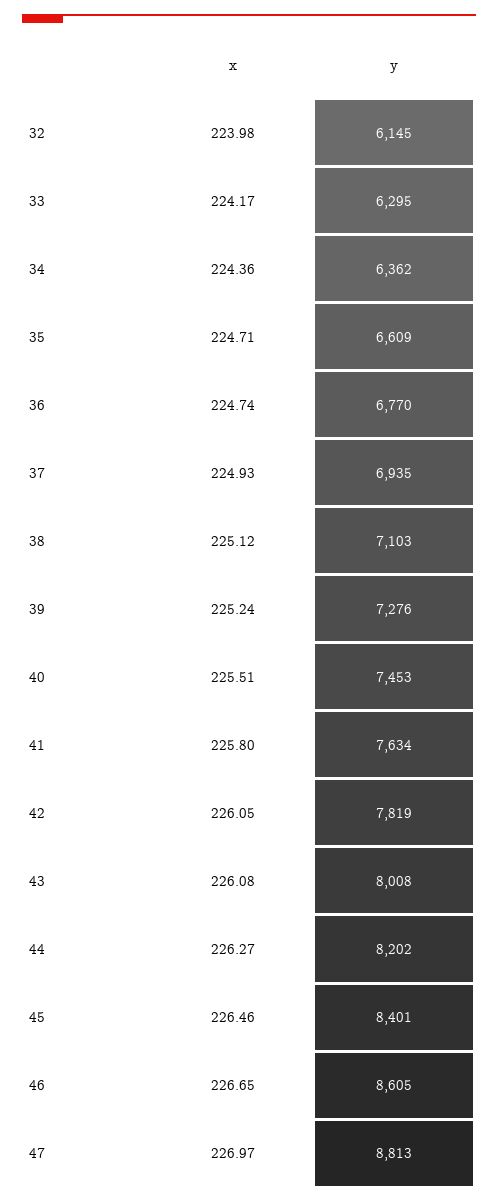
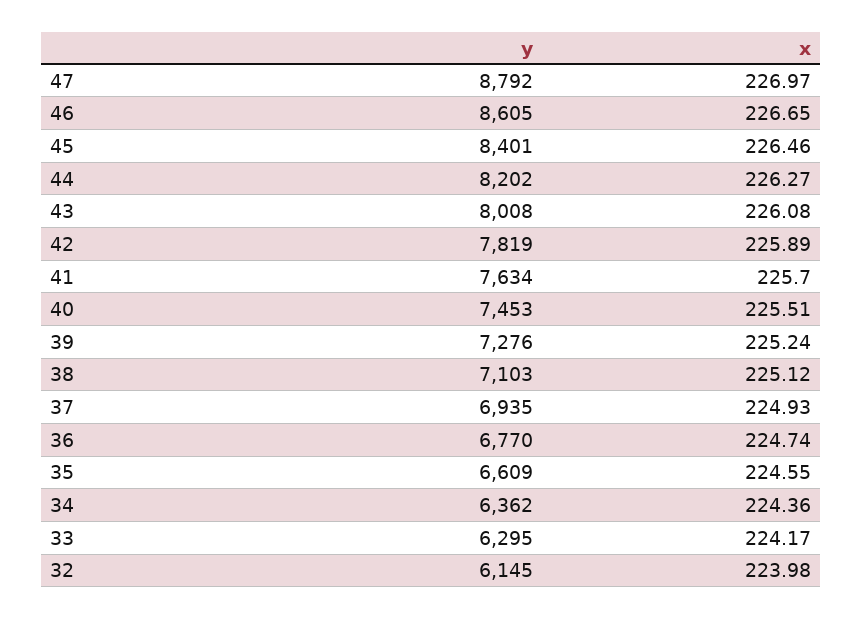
  {
    "x": {
      "32": 223.98,
      "33": 224.17,
      "34": 224.36,
-     "35": 224.71,
+     "35": 224.55,
      "36": 224.74,
      "37": 224.93,
      "38": 225.12,
      "39": 225.24,
      "40": 225.51,
-     "41": 225.8,
+     "41": 225.7,
-     "42": 226.05,
+     "42": 225.89,
      "43": 226.08,
      "44": 226.27,
      "45": 226.46,
      "46": 226.65,
      "47": 226.97
    },
    "y": {
      "32": 6145,
      "33": 6295,
      "34": 6362,
      "35": 6609,
      "36": 6770,
      "37": 6935,
      "38": 7103,
      "39": 7276,
      "40": 7453,
      "41": 7634,
      "42": 7819,
      "43": 8008,
      "44": 8202,
      "45": 8401,
      "46": 8605,
-     "47": 8813
+     "47": 8792
    }
  }

